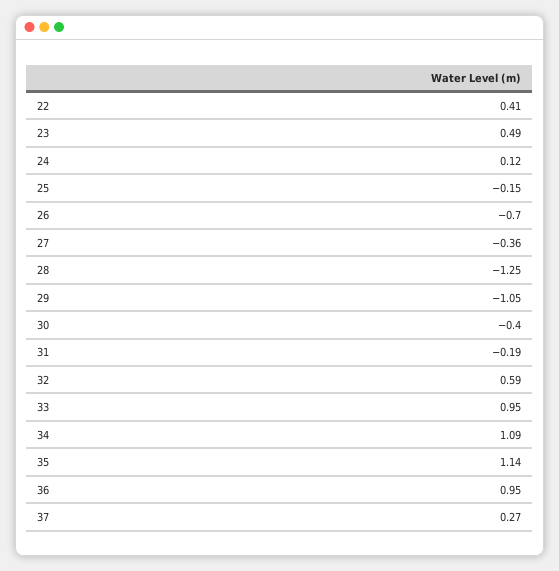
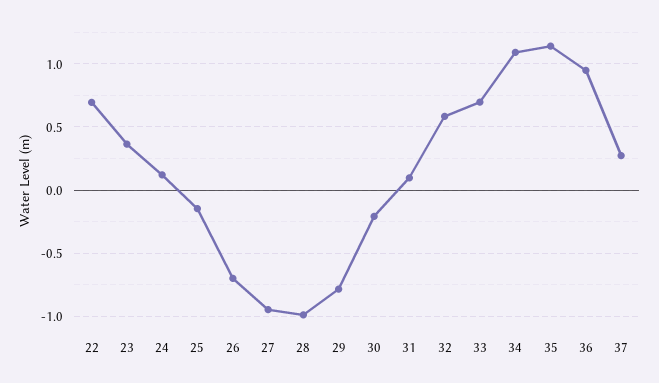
  {
-   "22": 0.41,
+   "22": 0.7,
-   "23": 0.49,
+   "23": 0.35,
    "24": 0.12,
    "25": -0.15,
    "26": -0.7,
-   "27": -0.36,
+   "27": -0.95,
-   "28": -1.25,
+   "28": -1,
-   "29": -1.05,
+   "29": -0.8,
-   "30": -0.4,
+   "30": -0.2,
-   "31": -0.19,
+   "31": 0.1,
    "32": 0.59,
-   "33": 0.95,
+   "33": 0.7,
    "34": 1.09,
    "35": 1.14,
    "36": 0.95,
    "37": 0.27
  }

